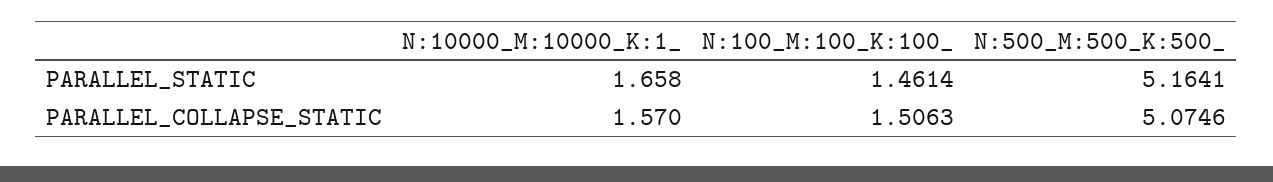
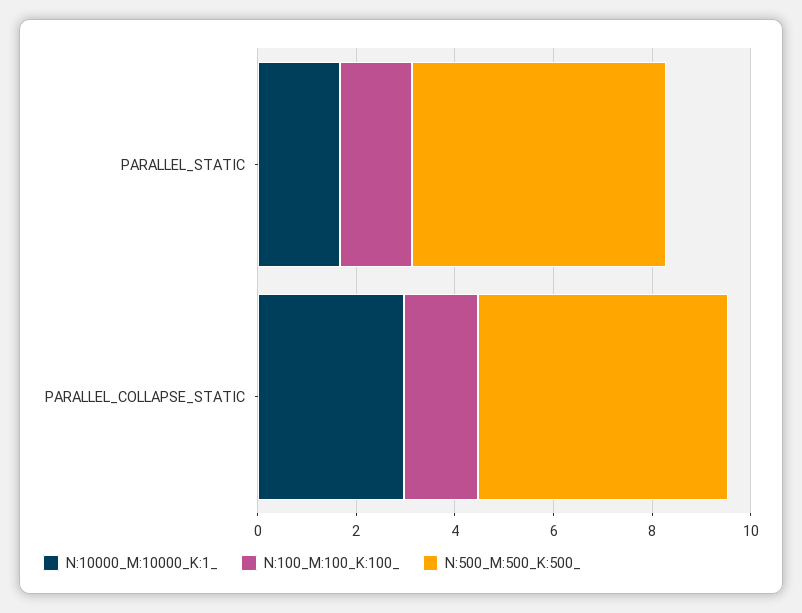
  {
    "N:10000_M:10000_K:1_": {
      "PARALLEL_STATIC": 1.658,
-     "PARALLEL_COLLAPSE_STATIC": 1.57
+     "PARALLEL_COLLAPSE_STATIC": 3
    },
    "N:100_M:100_K:100_": {
      "PARALLEL_STATIC": 1.4614,
      "PARALLEL_COLLAPSE_STATIC": 1.5063
    },
    "N:500_M:500_K:500_": {
      "PARALLEL_STATIC": 5.1641,
      "PARALLEL_COLLAPSE_STATIC": 5.0746
    }
  }

